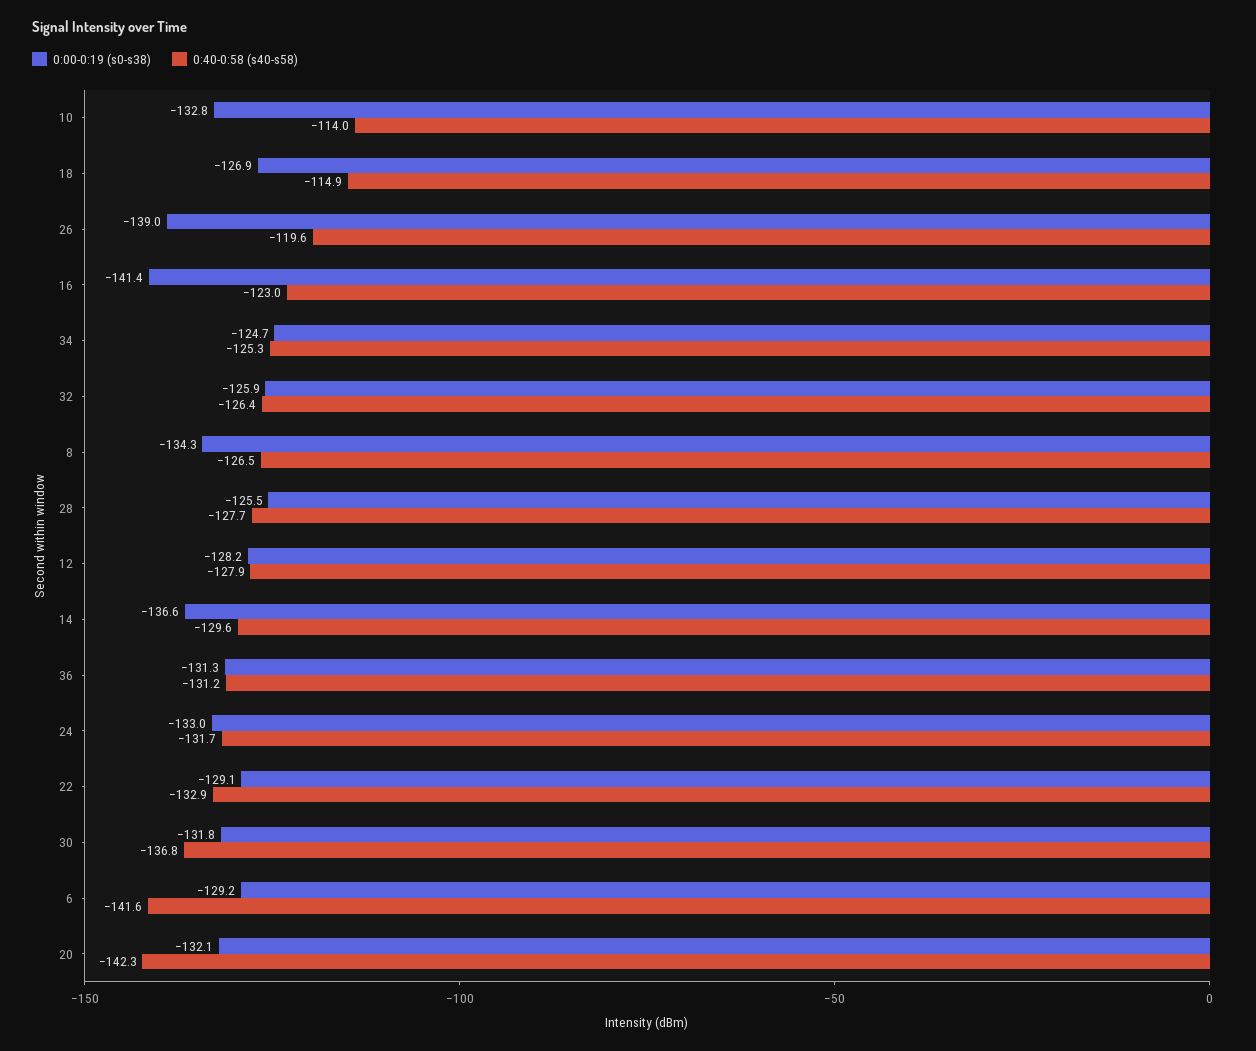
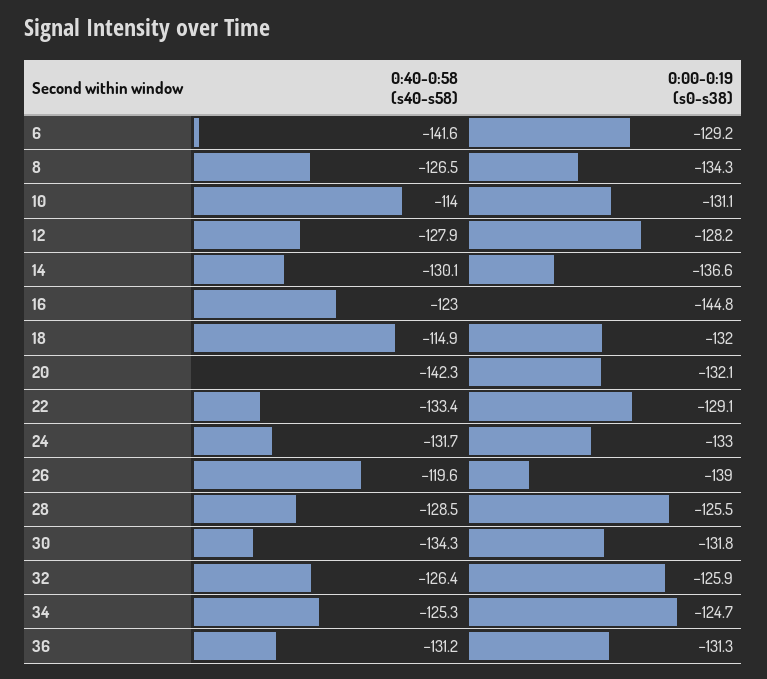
  {
    "0:00-0:19 (s0-s38)": {
-     "10": -132.8,
+     "10": -131.1,
-     "18": -126.9,
+     "18": -132,
      "26": -139,
-     "16": -141.4,
+     "16": -144.8,
      "34": -124.7,
      "32": -125.9,
      "8": -134.3,
      "28": -125.5,
      "12": -128.2,
      "14": -136.6,
      "36": -131.3,
      "24": -133,
      "22": -129.1,
      "30": -131.8,
      "6": -129.2,
      "20": -132.1
    },
    "0:40-0:58 (s40-s58)": {
      "10": -114,
      "18": -114.9,
      "26": -119.6,
      "16": -123,
      "34": -125.3,
      "32": -126.4,
      "8": -126.5,
-     "28": -127.7,
+     "28": -128.5,
      "12": -127.9,
-     "14": -129.6,
+     "14": -130.1,
      "36": -131.2,
      "24": -131.7,
-     "22": -132.9,
+     "22": -133.4,
-     "30": -136.8,
+     "30": -134.3,
      "6": -141.6,
      "20": -142.3
    }
  }

